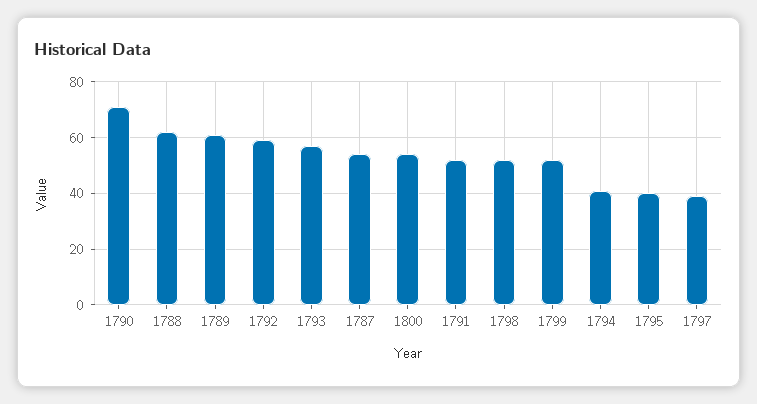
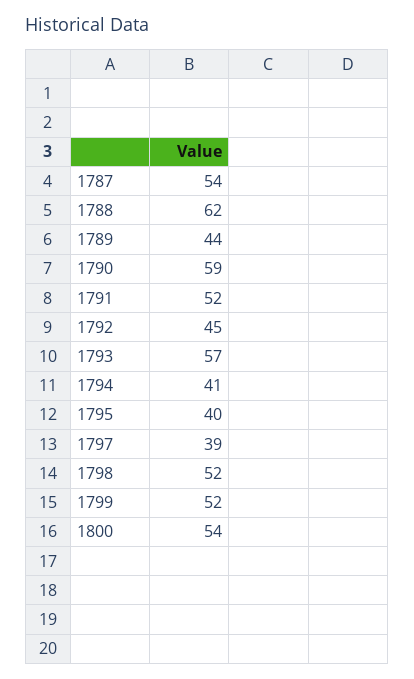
  {
-   "1790": 70,
+   "1790": 59,
    "1788": 62,
-   "1789": 60,
+   "1789": 44,
-   "1792": 60,
+   "1792": 45,
    "1793": 57,
    "1787": 54,
    "1800": 54,
    "1791": 52,
    "1798": 52,
    "1799": 52,
    "1794": 41,
    "1795": 40,
    "1797": 39
  }

